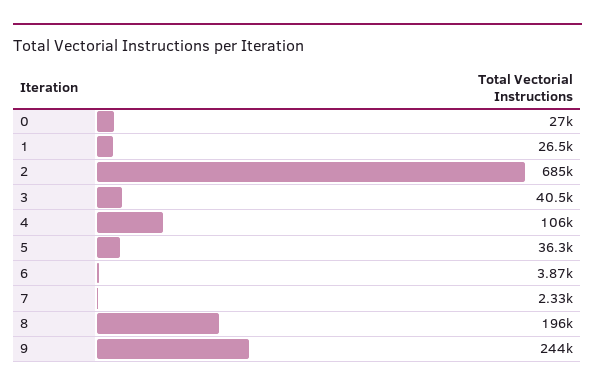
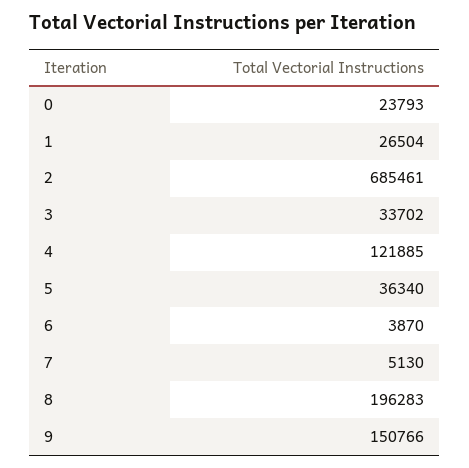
  {
-   "0": 27000,
+   "0": 23793,
    "1": 26504,
    "2": 685461,
-   "3": 40500,
+   "3": 33702,
-   "4": 106000,
+   "4": 121885,
    "5": 36340,
    "6": 3870,
-   "7": 2330,
+   "7": 5130,
    "8": 196283,
-   "9": 244000
+   "9": 150766
  }

